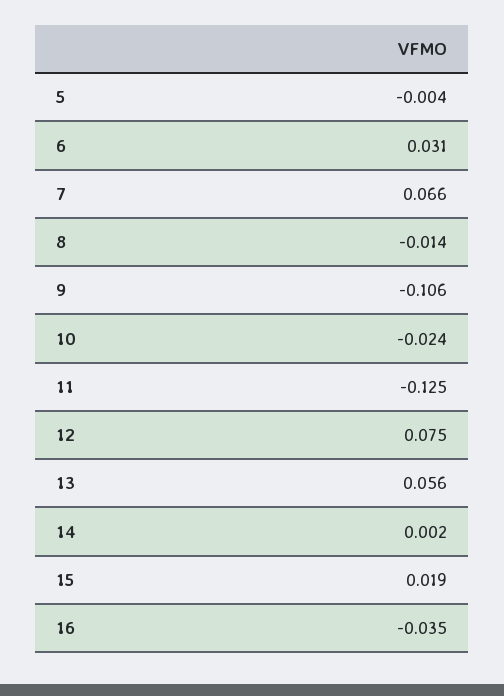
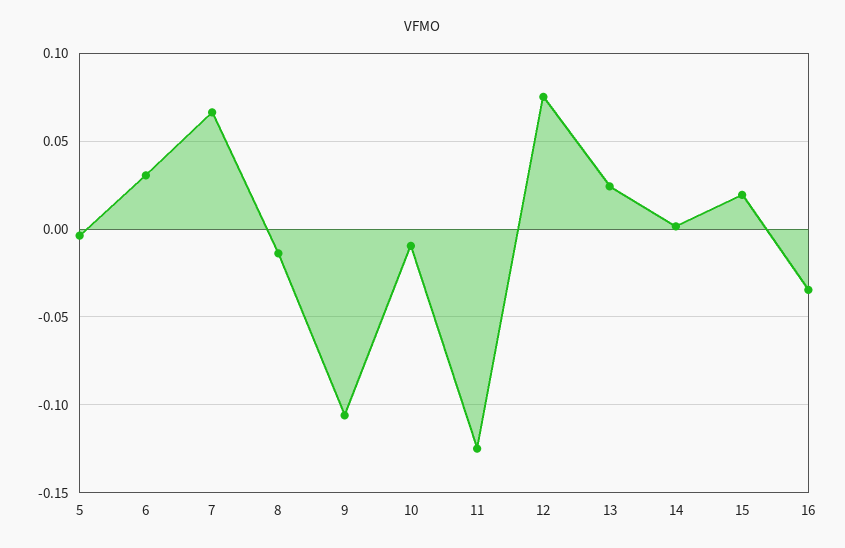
  {
    "5": -0.004,
    "6": 0.031,
    "7": 0.066,
    "8": -0.014,
    "9": -0.106,
-   "10": -0.024,
+   "10": -0.01,
    "11": -0.125,
    "12": 0.075,
-   "13": 0.056,
+   "13": 0.025,
    "14": 0.002,
    "15": 0.019,
    "16": -0.035
  }

